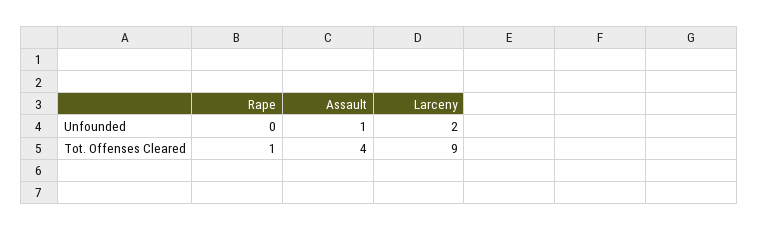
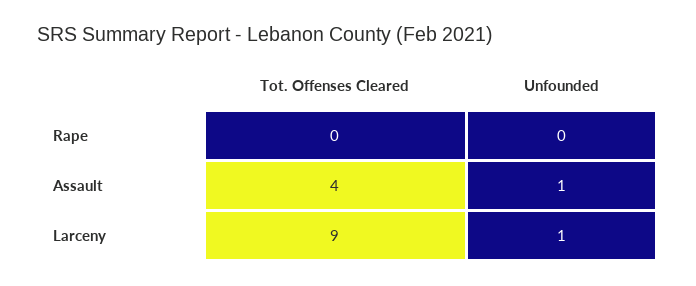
  {
    "Rape": {
      "Unfounded": 0,
-     "Tot. Offenses Cleared": 1
+     "Tot. Offenses Cleared": 0
    },
    "Assault": {
      "Unfounded": 1,
      "Tot. Offenses Cleared": 4
    },
    "Larceny": {
-     "Unfounded": 2,
+     "Unfounded": 1,
      "Tot. Offenses Cleared": 9
    }
  }

